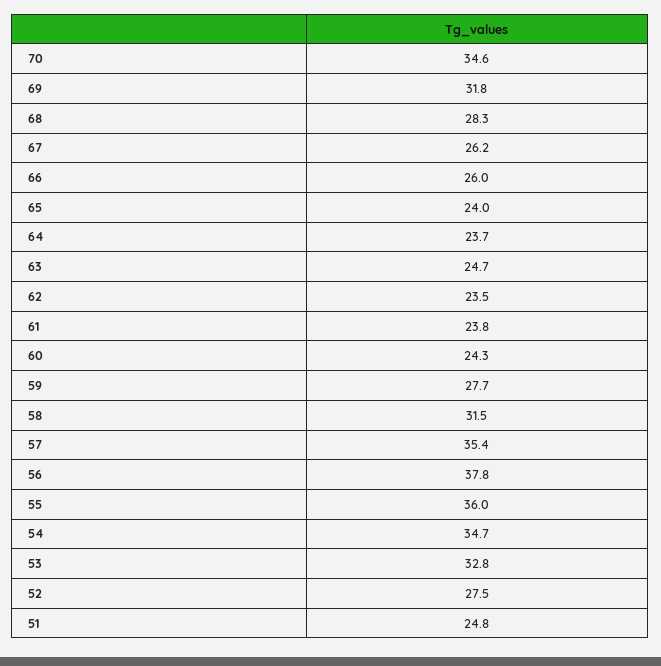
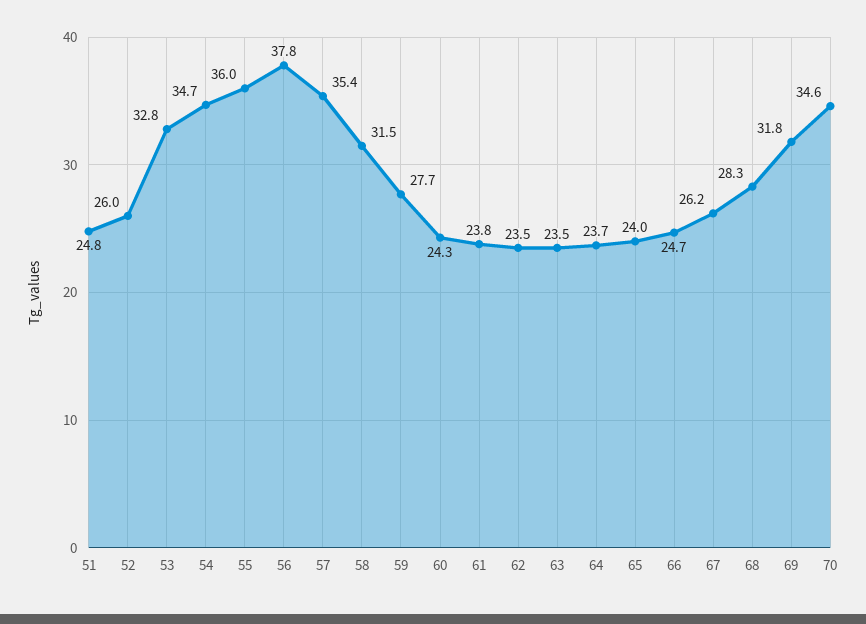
  {
    "70": 34.6,
    "69": 31.8,
    "68": 28.3,
    "67": 26.2,
-   "66": 26,
+   "66": 24.7,
    "65": 24,
    "64": 23.7,
-   "63": 24.7,
+   "63": 23.5,
    "62": 23.5,
    "61": 23.8,
    "60": 24.3,
    "59": 27.7,
    "58": 31.5,
    "57": 35.4,
    "56": 37.8,
    "55": 36,
    "54": 34.7,
    "53": 32.8,
-   "52": 27.5,
+   "52": 26,
    "51": 24.8
  }

